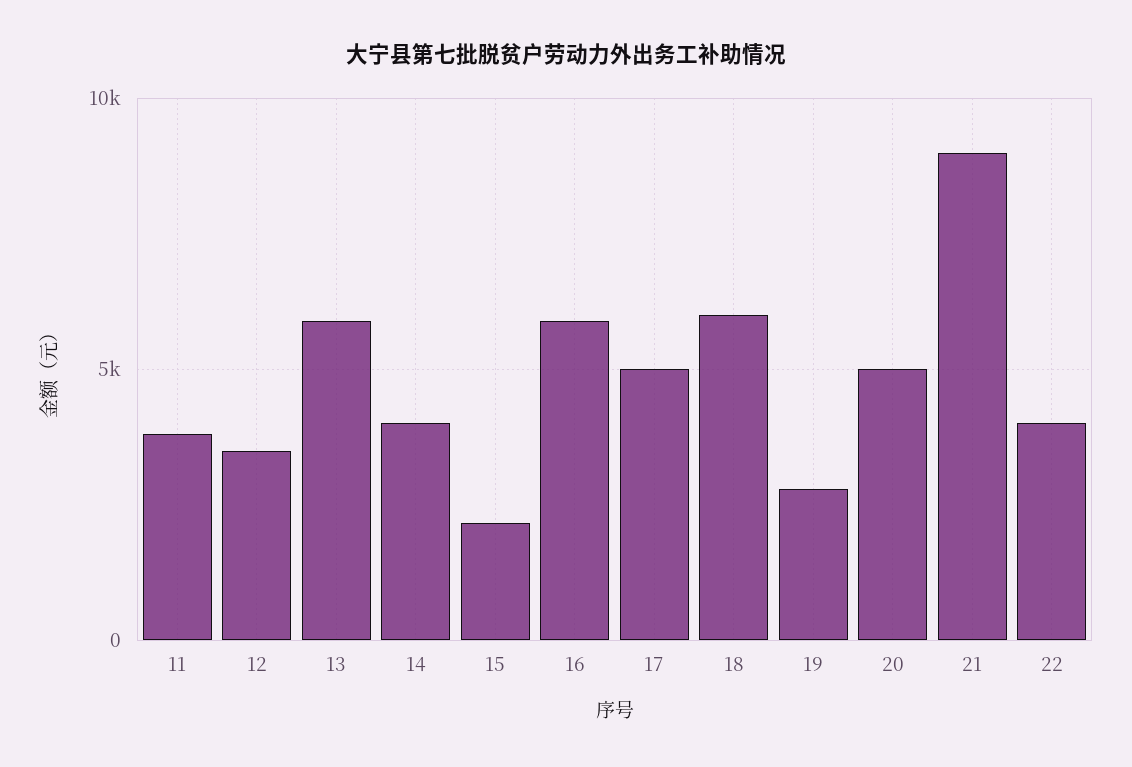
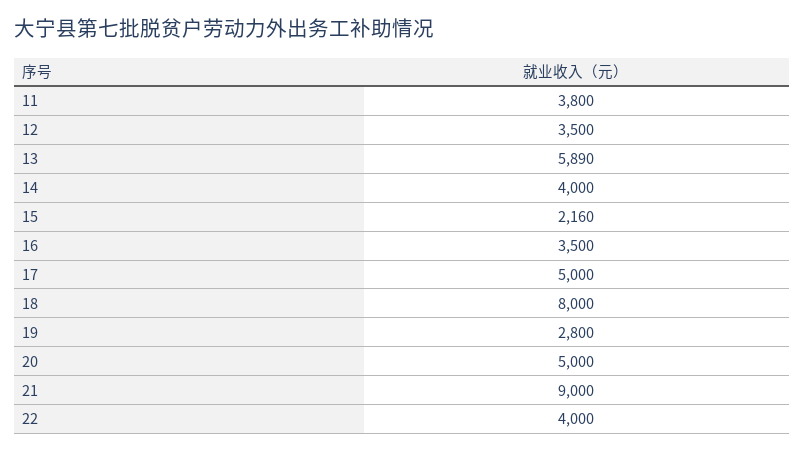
  {
    "11": 3800,
    "12": 3500,
    "13": 5890,
    "14": 4000,
    "15": 2160,
-   "16": 6000,
+   "16": 3500,
    "17": 5000,
-   "18": 6000,
+   "18": 8000,
    "19": 2800,
    "20": 5000,
    "21": 9000,
    "22": 4000
  }

